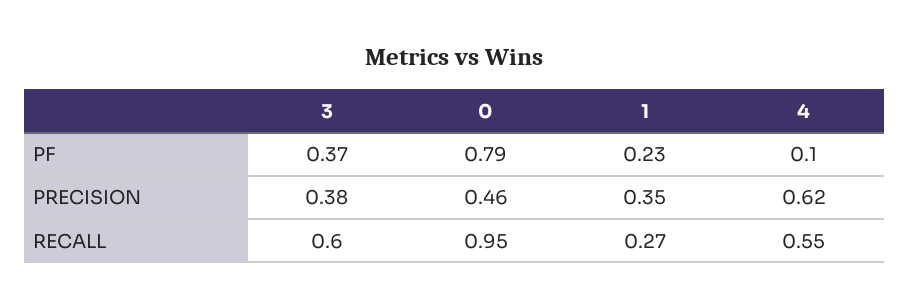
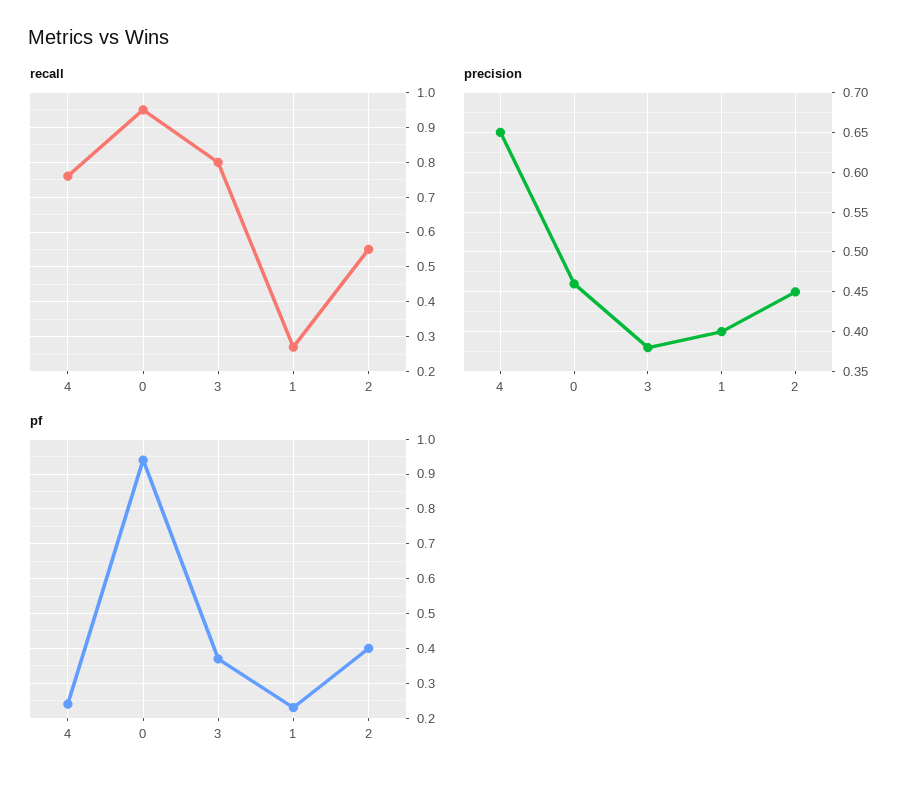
  {
    "PF": {
      "3": 0.37,
-     "0": 0.79,
+     "0": 0.95,
      "1": 0.23,
-     "4": 0.1
+     "4": 0.25,
+     "2": 0.4
    },
    "PRECISION": {
      "3": 0.38,
      "0": 0.46,
-     "1": 0.35,
+     "1": 0.4,
-     "4": 0.62
+     "4": 0.65,
+     "2": 0.45
    },
    "RECALL": {
-     "3": 0.6,
+     "3": 0.8,
      "0": 0.95,
      "1": 0.27,
-     "4": 0.55
+     "4": 0.75,
+     "2": 0.55
    }
  }

